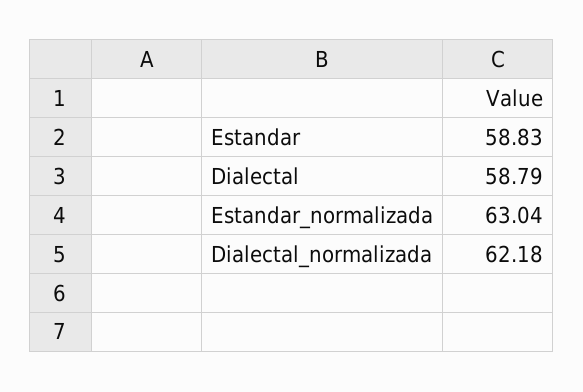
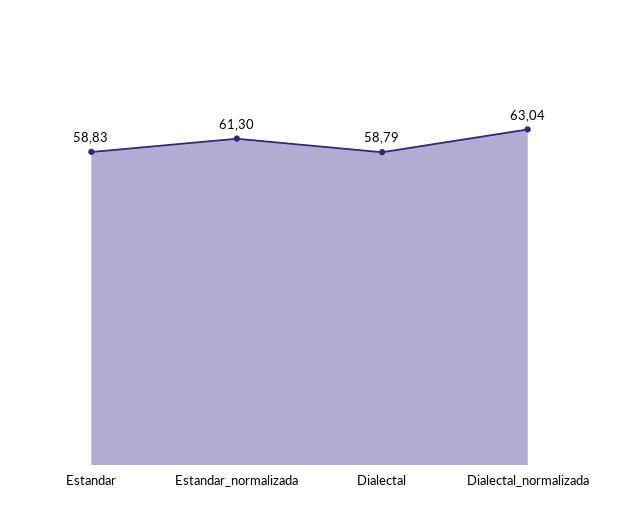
  {
    "Estandar": 58.83,
    "Dialectal": 58.79,
-   "Estandar_normalizada": 63.04,
+   "Estandar_normalizada": 61.3,
-   "Dialectal_normalizada": 62.18
+   "Dialectal_normalizada": 63.04
  }

